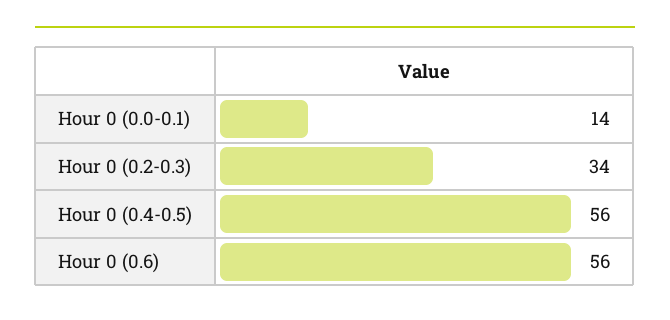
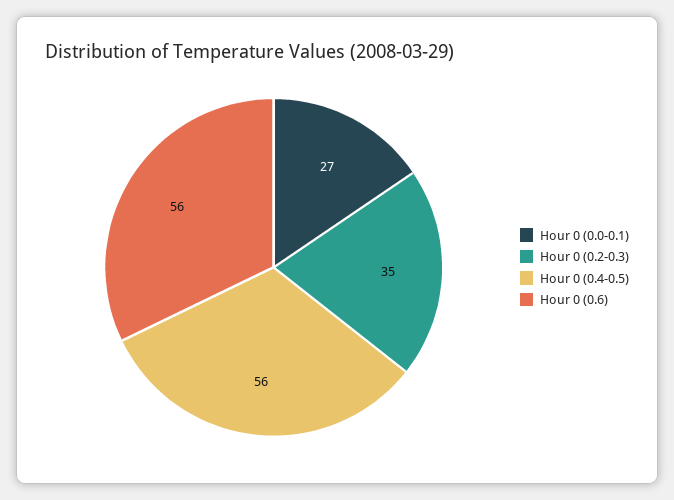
  {
-   "Hour 0 (0.0-0.1)": 14,
+   "Hour 0 (0.0-0.1)": 27,
-   "Hour 0 (0.2-0.3)": 34,
+   "Hour 0 (0.2-0.3)": 35,
    "Hour 0 (0.4-0.5)": 56,
    "Hour 0 (0.6)": 56
  }

